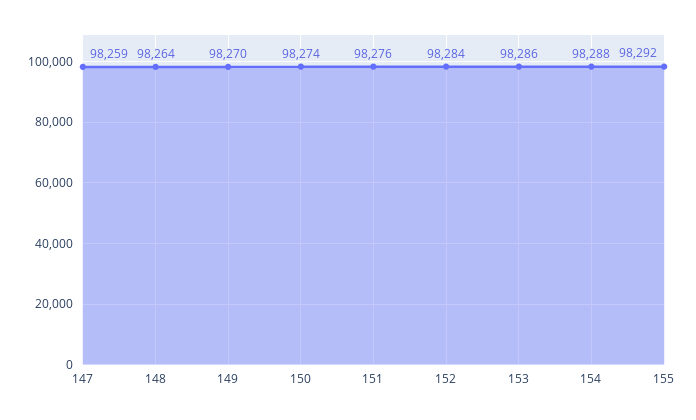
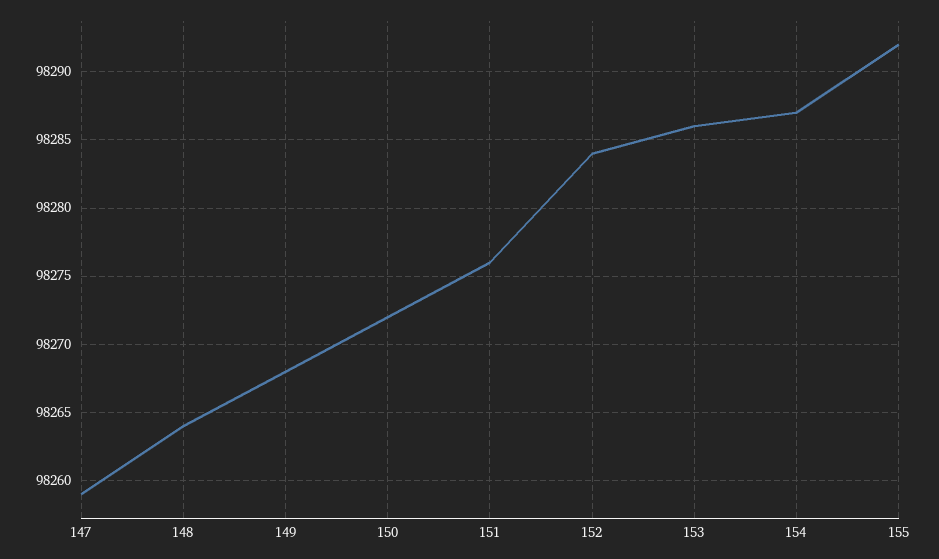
  {
    "147": 98259,
    "148": 98264,
-   "149": 98270,
+   "149": 98268,
-   "150": 98274,
+   "150": 98272,
    "151": 98276,
    "152": 98284,
    "153": 98286,
-   "154": 98288,
+   "154": 98287,
    "155": 98292
  }

